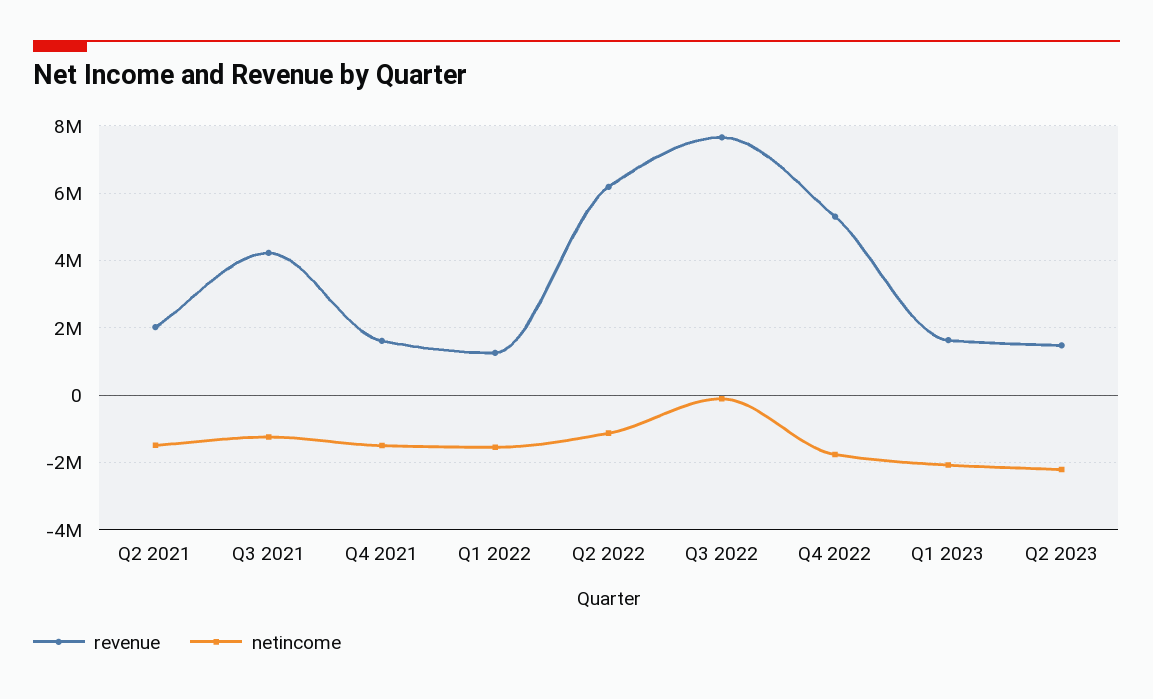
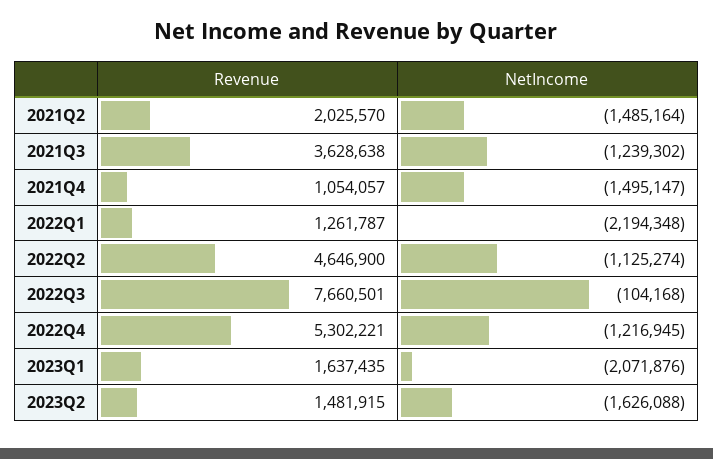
  {
    "revenue": {
      "Q2 2021": 2025570,
-     "Q3 2021": 4200000,
+     "Q3 2021": 3628638,
-     "Q4 2021": 1600000,
+     "Q4 2021": 1054057,
      "Q1 2022": 1261787,
-     "Q2 2022": 6200000,
+     "Q2 2022": 4646900,
      "Q3 2022": 7660501,
      "Q4 2022": 5302221,
      "Q1 2023": 1637435,
      "Q2 2023": 1481915
    },
    "netincome": {
      "Q2 2021": -1485164,
      "Q3 2021": -1239302,
      "Q4 2021": -1495147,
-     "Q1 2022": -1600000,
+     "Q1 2022": -2194348,
      "Q2 2022": -1125274,
      "Q3 2022": -104168,
-     "Q4 2022": -1800000,
+     "Q4 2022": -1216945,
      "Q1 2023": -2071876,
-     "Q2 2023": -2200000
+     "Q2 2023": -1626088
    }
  }

